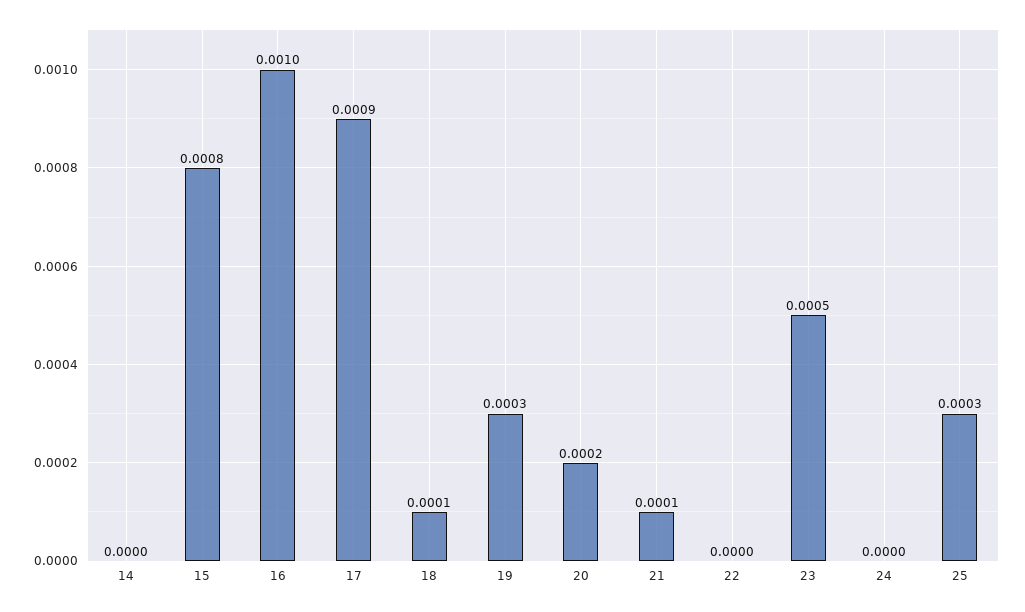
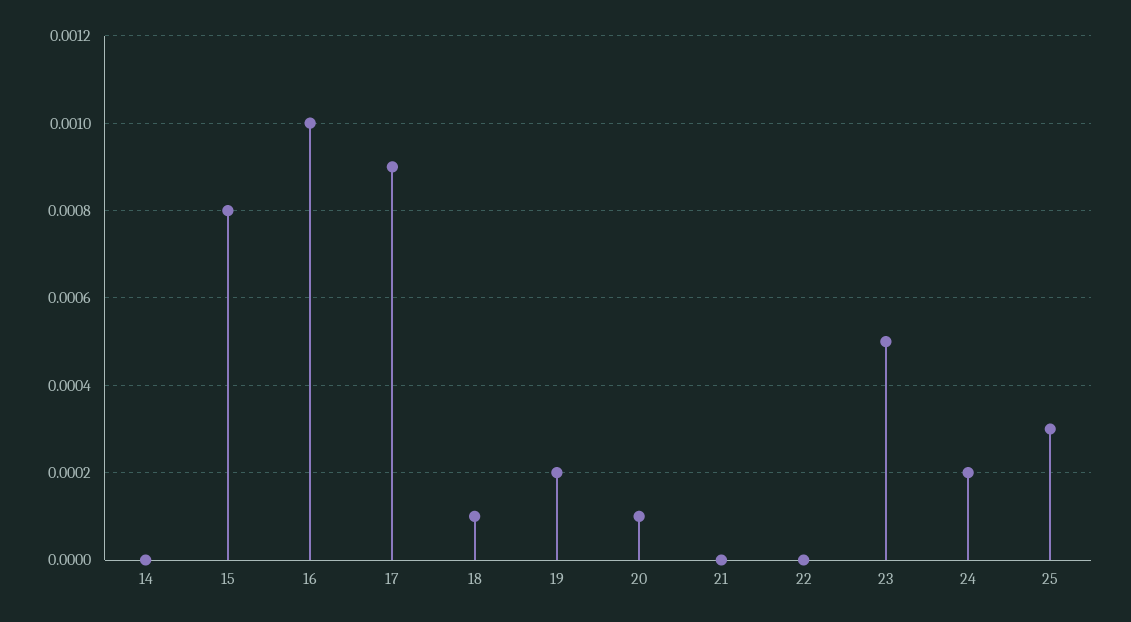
  {
    "14": 0,
    "15": 0.0008,
    "16": 0.001,
    "17": 0.0009,
    "18": 0.0001,
-   "19": 0.0003,
+   "19": 0.0002,
-   "20": 0.0002,
+   "20": 0.0001,
-   "21": 0.0001,
+   "21": 0,
    "22": 0,
    "23": 0.0005,
-   "24": 0,
+   "24": 0.0002,
    "25": 0.0003
  }

